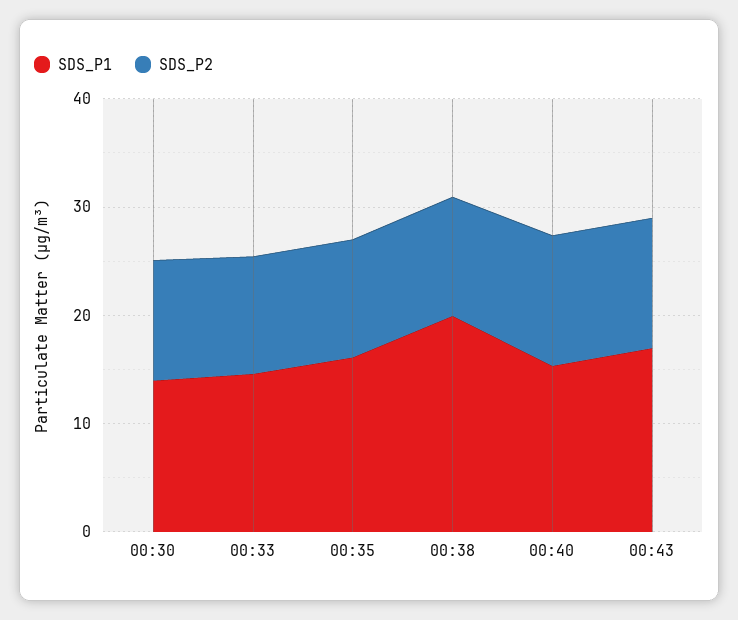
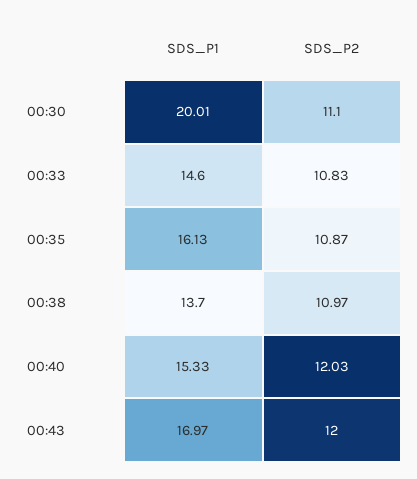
  {
    "SDS_P1": {
-     "00:30": 14,
+     "00:30": 20.01,
      "00:33": 14.6,
      "00:35": 16.13,
-     "00:38": 20,
+     "00:38": 13.7,
      "00:40": 15.33,
      "00:43": 16.97
    },
    "SDS_P2": {
      "00:30": 11.1,
      "00:33": 10.83,
      "00:35": 10.87,
      "00:38": 10.97,
      "00:40": 12.03,
      "00:43": 12
    }
  }

